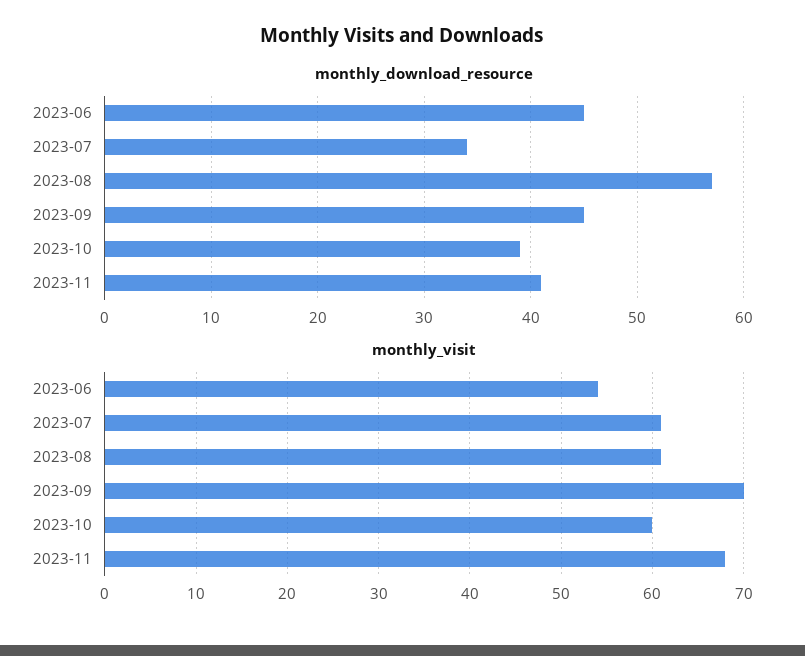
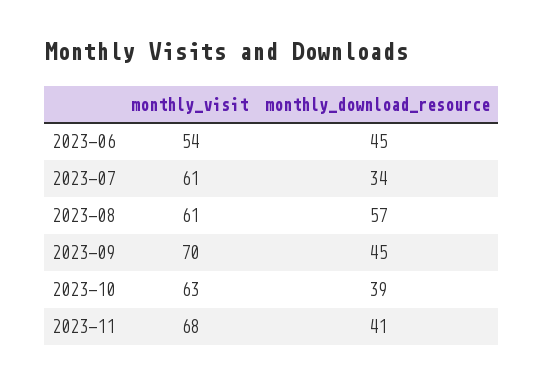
  {
    "monthly_download_resource": {
      "2023-06": 45,
      "2023-07": 34,
      "2023-08": 57,
      "2023-09": 45,
      "2023-10": 39,
      "2023-11": 41
    },
    "monthly_visit": {
      "2023-06": 54,
      "2023-07": 61,
      "2023-08": 61,
      "2023-09": 70,
-     "2023-10": 60,
+     "2023-10": 63,
      "2023-11": 68
    }
  }

